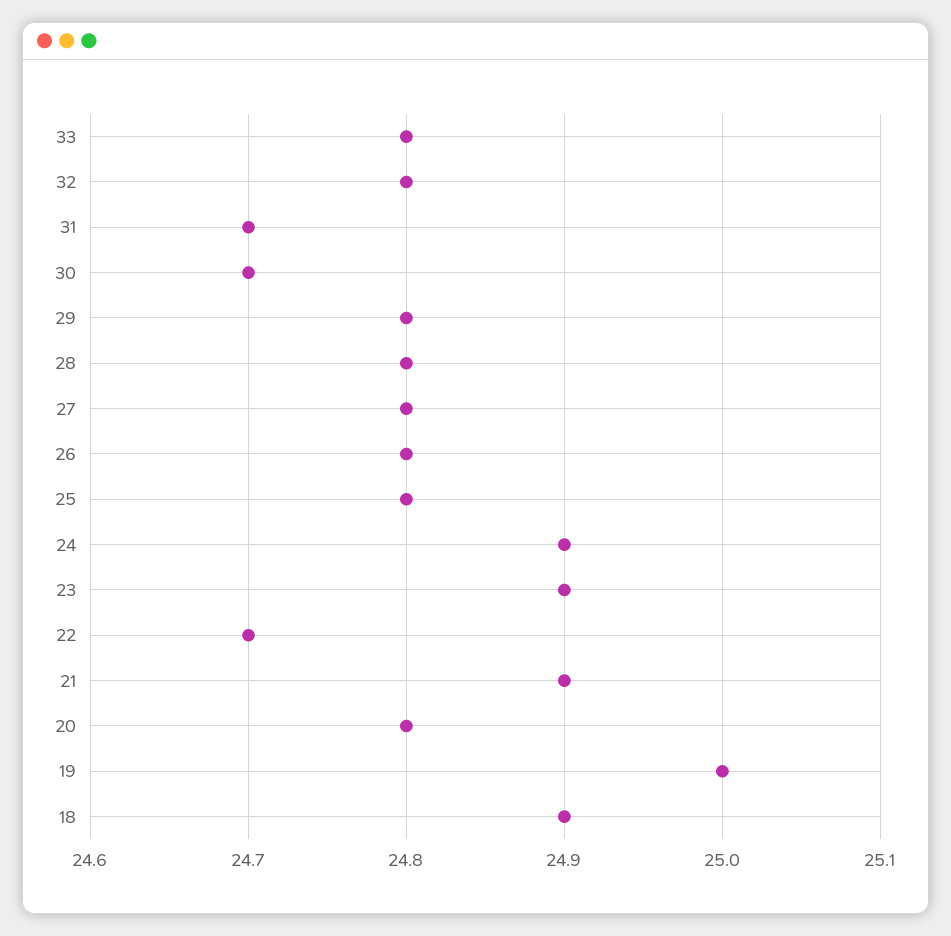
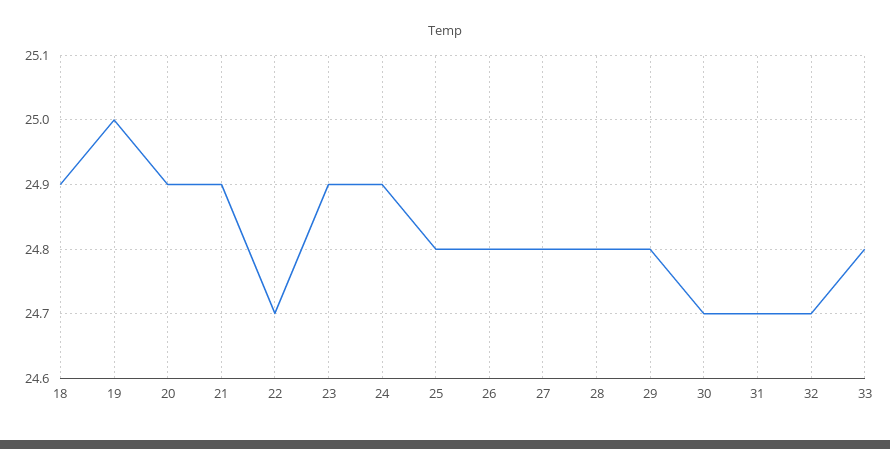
  {
    "33": 24.8,
-   "32": 24.8,
+   "32": 24.7,
    "31": 24.7,
    "30": 24.7,
    "29": 24.8,
    "28": 24.8,
    "27": 24.8,
    "26": 24.8,
    "25": 24.8,
    "24": 24.9,
    "23": 24.9,
    "22": 24.7,
    "21": 24.9,
-   "20": 24.8,
+   "20": 24.9,
    "19": 25,
    "18": 24.9
  }

